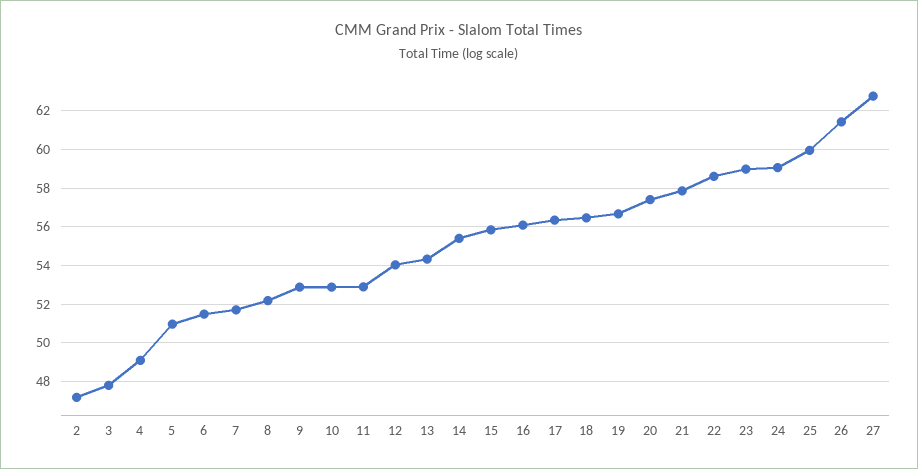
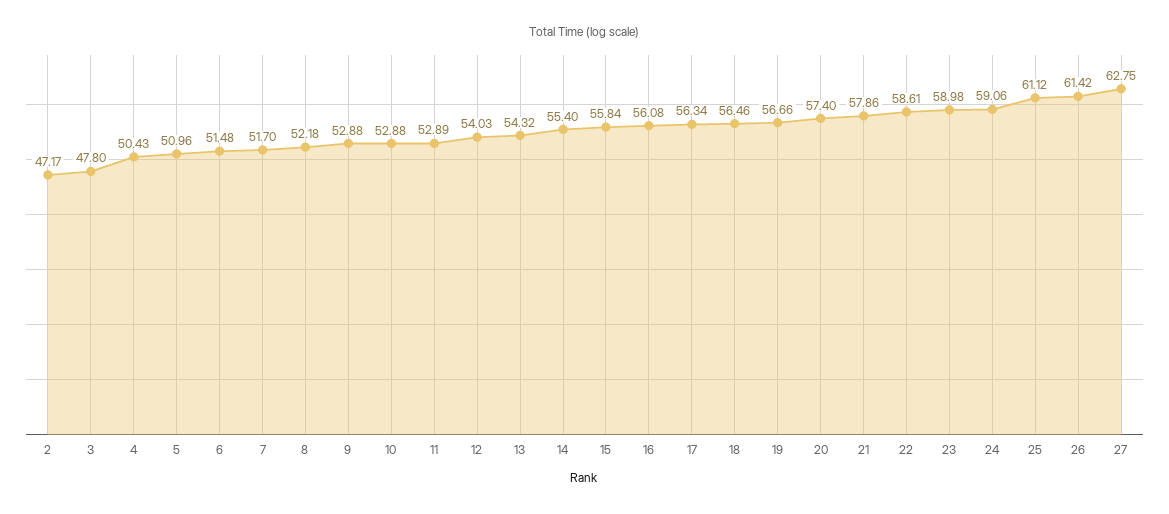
  {
    "2": 47.17,
    "3": 47.8,
-   "4": 49,
+   "4": 50.43,
    "5": 50.96,
    "6": 51.48,
    "7": 51.7,
    "8": 52.18,
    "9": 52.88,
    "10": 52.88,
    "11": 52.89,
    "12": 54.03,
    "13": 54.32,
    "14": 55.4,
    "15": 55.84,
    "16": 56.08,
    "17": 56.34,
    "18": 56.46,
    "19": 56.66,
    "20": 57.4,
    "21": 57.86,
    "22": 58.61,
    "23": 58.98,
    "24": 59.06,
-   "25": 60,
+   "25": 61.12,
    "26": 61.42,
    "27": 62.75
  }

